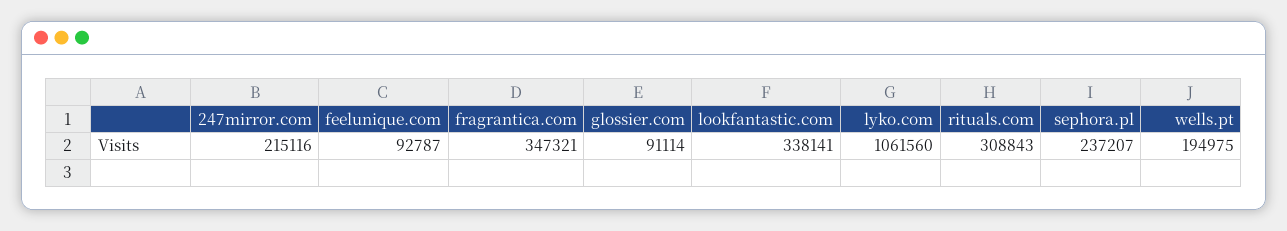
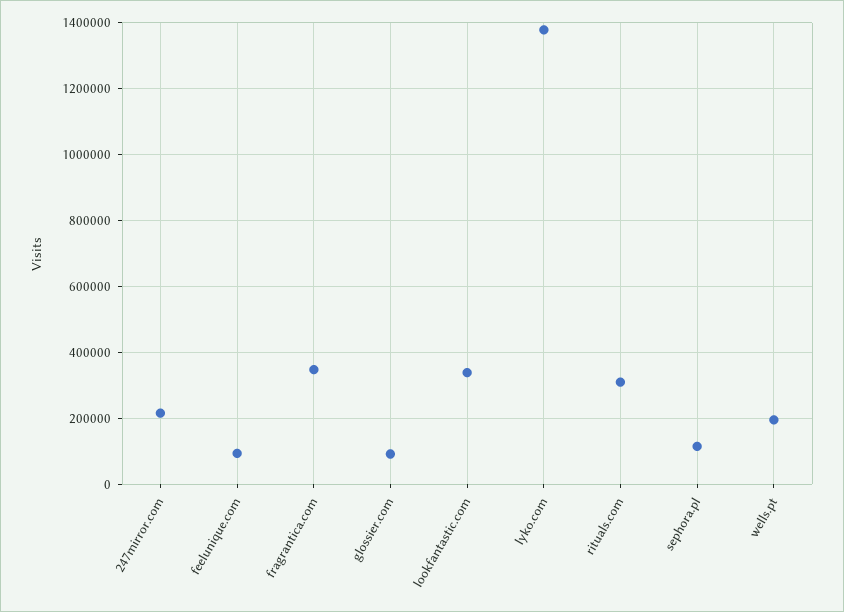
  {
    "247mirror.com": 215116,
    "feelunique.com": 92787,
    "fragrantica.com": 347321,
    "glossier.com": 91114,
    "lookfantastic.com": 338141,
-   "lyko.com": 1061560,
+   "lyko.com": 1380000,
    "rituals.com": 308843,
-   "sephora.pl": 237207,
+   "sephora.pl": 120000,
    "wells.pt": 194975
  }

